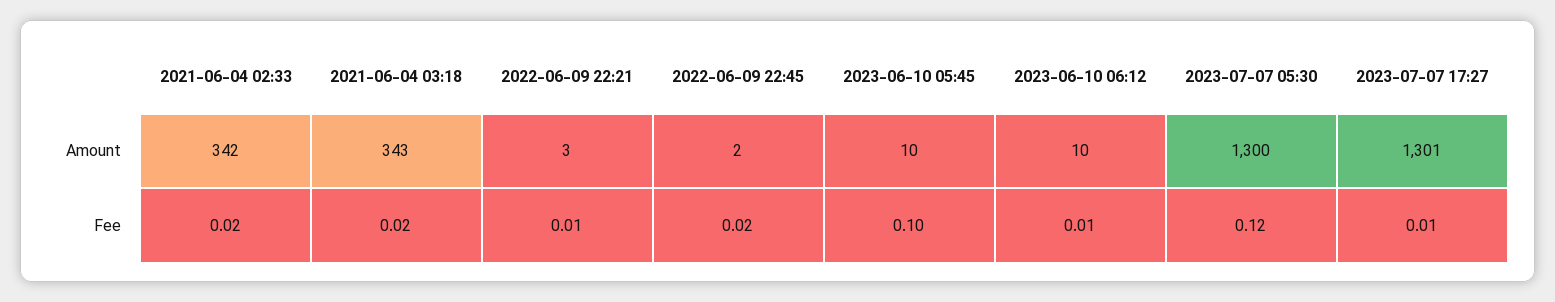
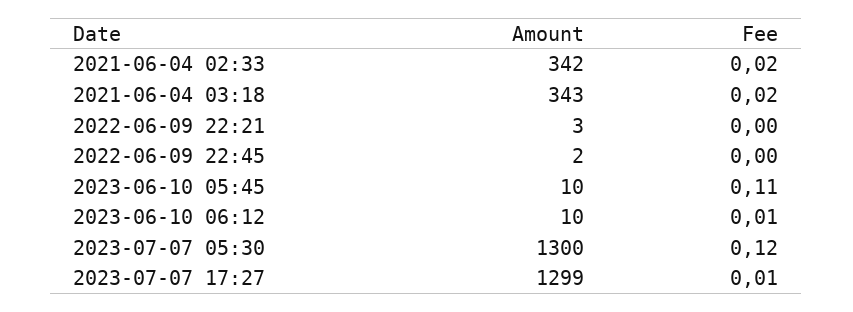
  {
    "2021-06-04 02:33": {
      "Amount": 342,
      "Fee": 0.02
    },
    "2021-06-04 03:18": {
      "Amount": 343,
      "Fee": 0.02
    },
    "2022-06-09 22:21": {
      "Amount": 3,
-     "Fee": 0.01
+     "Fee": 0
    },
    "2022-06-09 22:45": {
      "Amount": 2,
-     "Fee": 0.02
+     "Fee": 0
    },
    "2023-06-10 05:45": {
      "Amount": 10,
-     "Fee": 0.1
+     "Fee": 0.11
    },
    "2023-06-10 06:12": {
      "Amount": 10,
      "Fee": 0.01
    },
    "2023-07-07 05:30": {
      "Amount": 1300,
      "Fee": 0.12
    },
    "2023-07-07 17:27": {
-     "Amount": 1301,
+     "Amount": 1299,
      "Fee": 0.01
    }
  }

